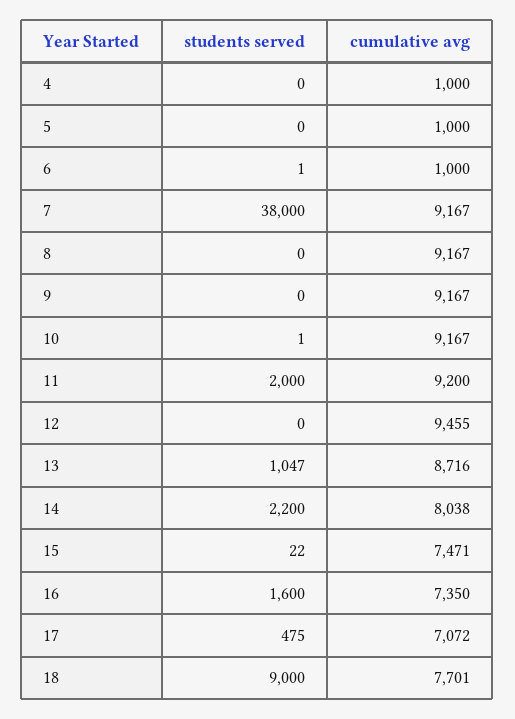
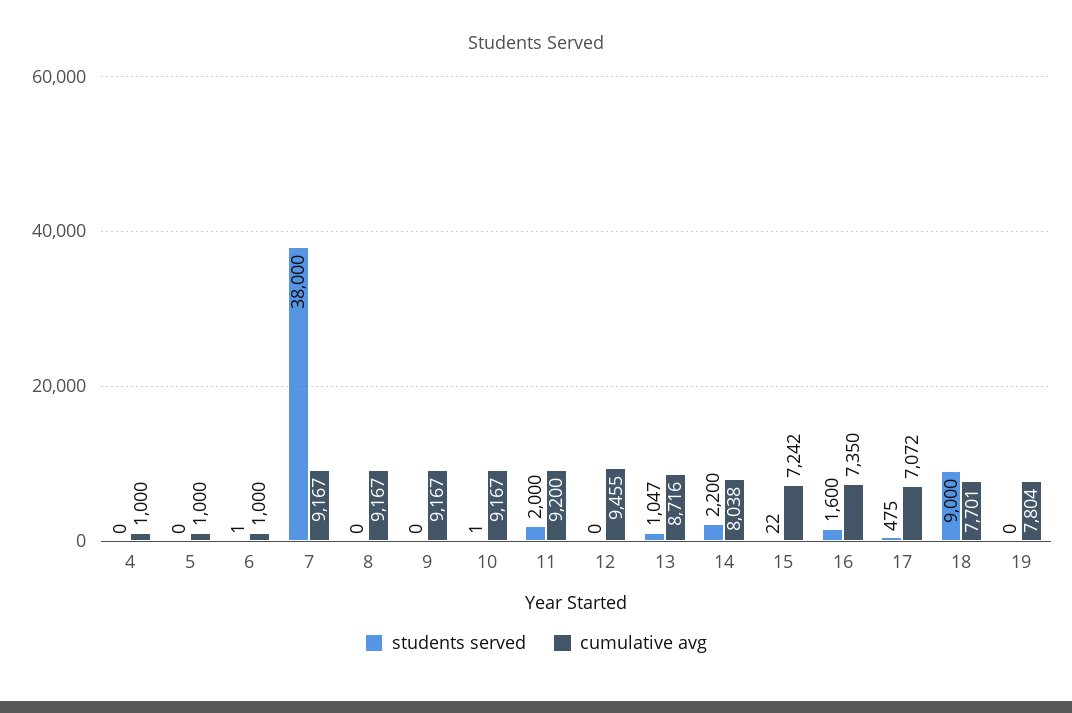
  {
    "students served": {
      "4": 0,
      "5": 0,
      "6": 1,
      "7": 38000,
      "8": 0,
      "9": 0,
      "10": 1,
      "11": 2000,
      "12": 0,
      "13": 1047,
      "14": 2200,
      "15": 22,
      "16": 1600,
      "17": 475,
-     "18": 9000
+     "18": 9000,
+     "19": 0
    },
    "cumulative avg": {
      "4": 1000,
      "5": 1000,
      "6": 1000,
      "7": 9167,
      "8": 9167,
      "9": 9167,
      "10": 9167,
      "11": 9200,
      "12": 9455,
      "13": 8716,
      "14": 8038,
-     "15": 7471,
+     "15": 7242,
      "16": 7350,
      "17": 7072,
-     "18": 7701
+     "18": 7701,
+     "19": 7804
    }
  }

